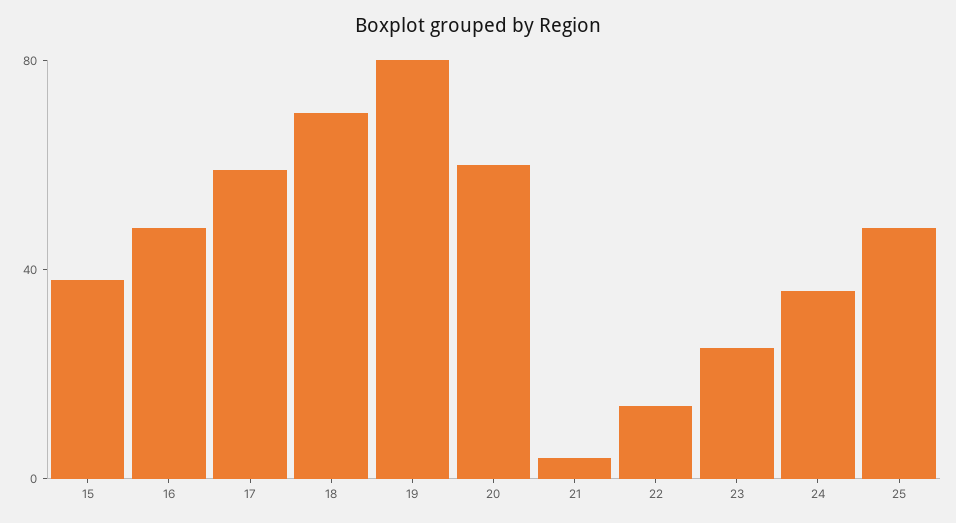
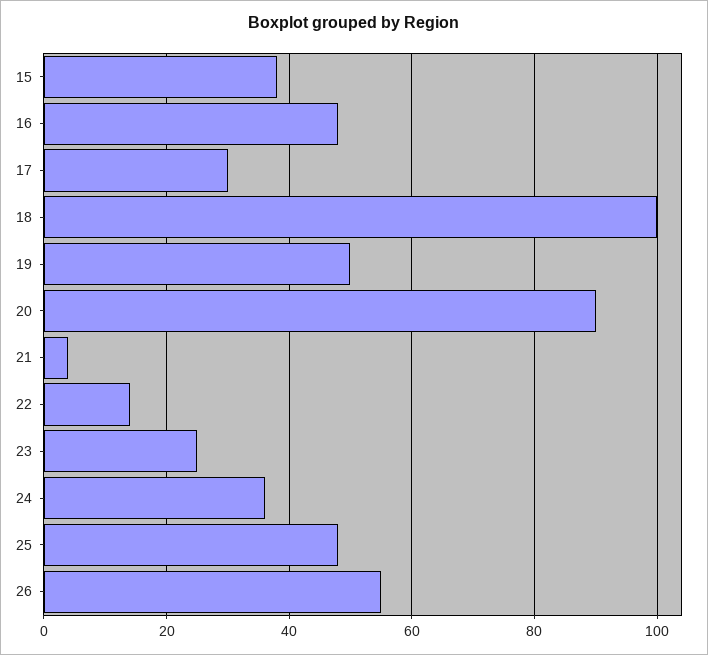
  {
    "15": 40,
    "16": 50,
-   "17": 60,
+   "17": 30,
-   "18": 70,
+   "18": 100,
-   "19": 80,
+   "19": 50,
-   "20": 60,
+   "20": 90,
    "21": 5,
    "22": 15,
    "23": 25,
    "24": 35,
-   "25": 50
+   "25": 50,
+   "26": 55
  }

